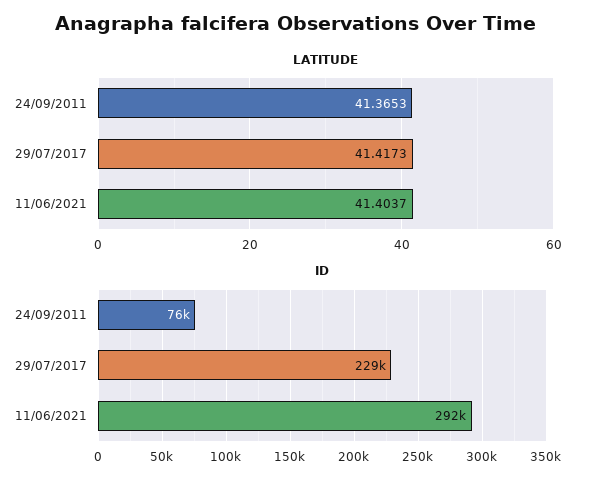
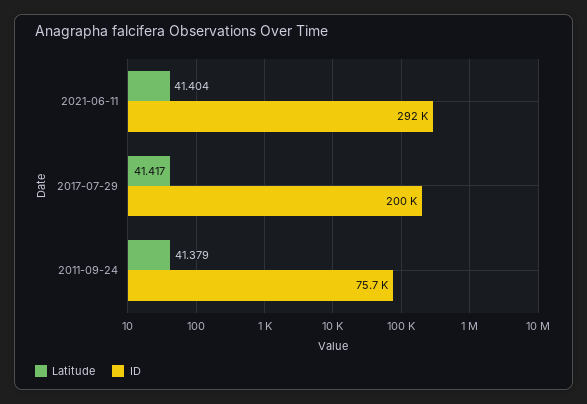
  {
    "LATITUDE": {
-     "24/09/2011": 41.3653,
+     "24/09/2011": 41.379,
      "29/07/2017": 41.4173,
      "11/06/2021": 41.4037
    },
    "ID": {
      "24/09/2011": 75700,
-     "29/07/2017": 229000,
+     "29/07/2017": 200000,
      "11/06/2021": 292000
    }
  }

